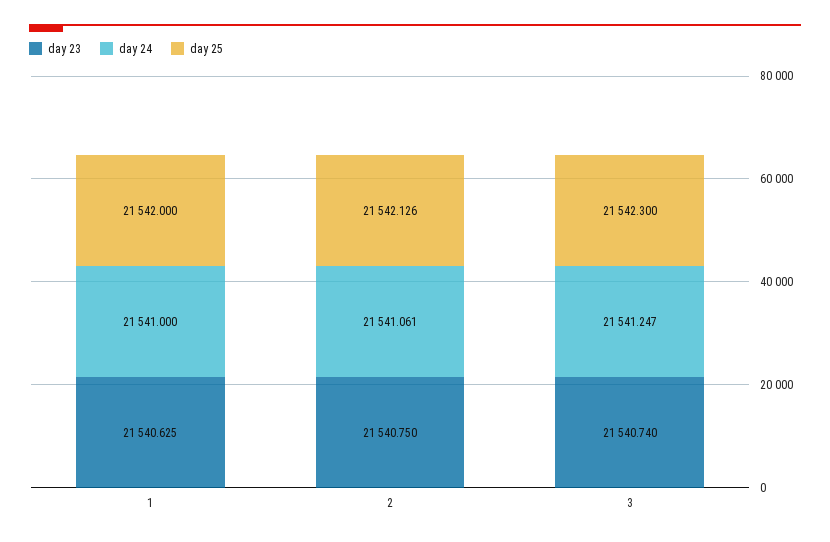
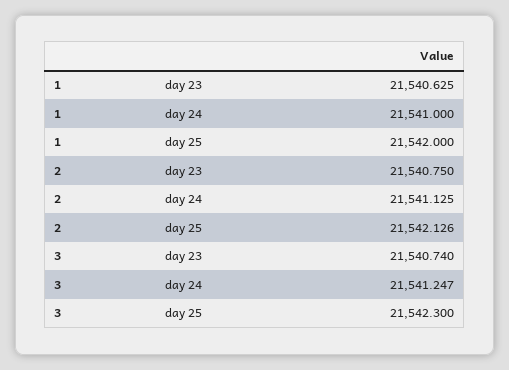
  {
    "day 23": {
      "1": 21540.625,
      "2": 21540.75,
      "3": 21540.74
    },
    "day 24": {
      "1": 21541,
-     "2": 21541.061,
+     "2": 21541.125,
      "3": 21541.247
    },
    "day 25": {
      "1": 21542,
      "2": 21542.126,
      "3": 21542.3
    }
  }

